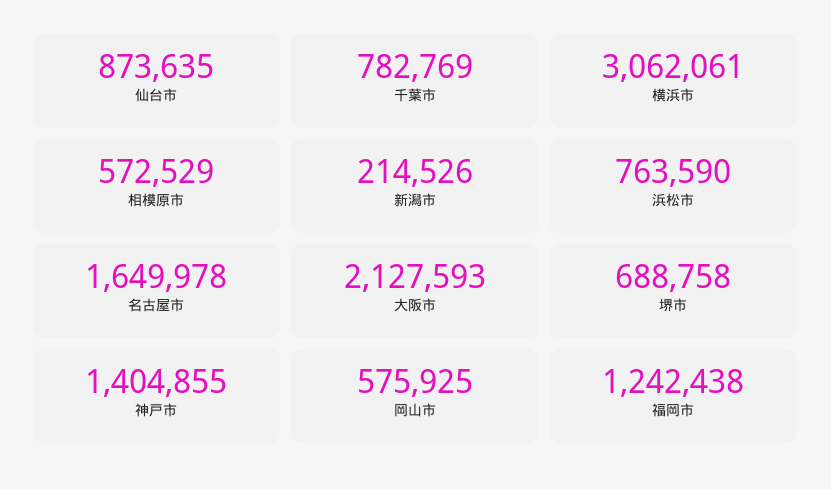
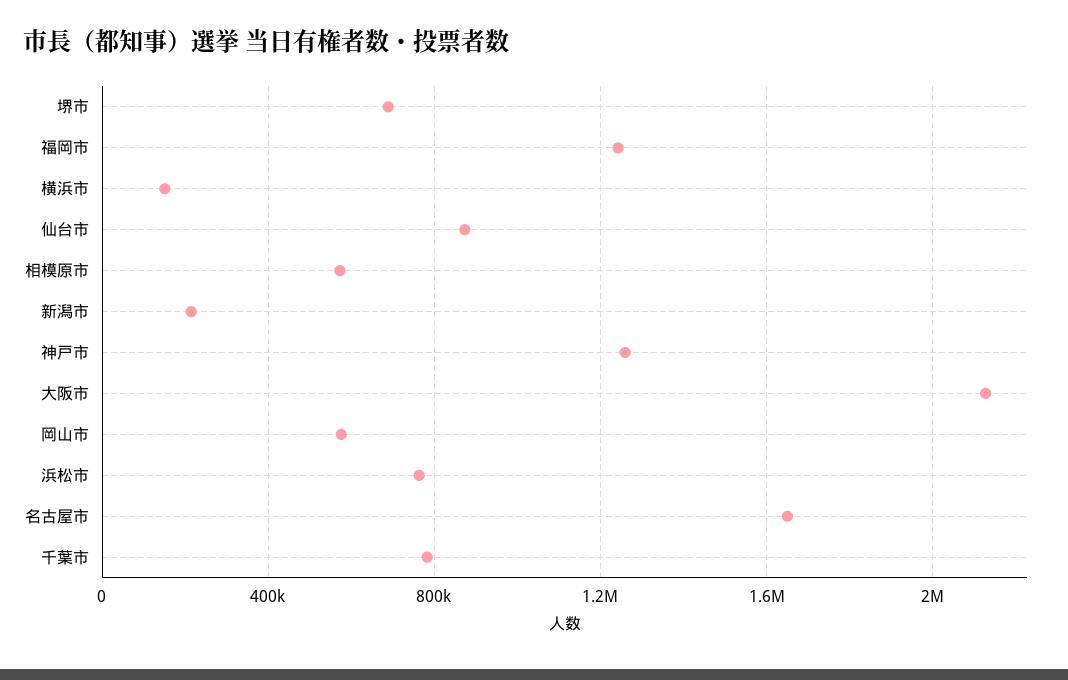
  {
    "仙台市": 873635,
    "千葉市": 782769,
-   "横浜市": 3062061,
+   "横浜市": 150000,
    "相模原市": 572529,
    "新潟市": 214526,
    "浜松市": 763590,
    "名古屋市": 1649978,
    "大阪市": 2127593,
    "堺市": 688758,
-   "神戸市": 1404855,
+   "神戸市": 1250000,
    "岡山市": 575925,
    "福岡市": 1242438
  }

